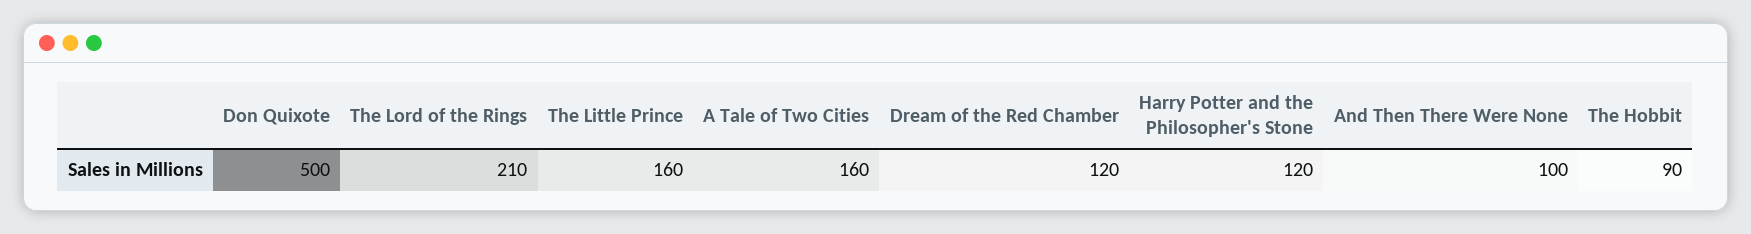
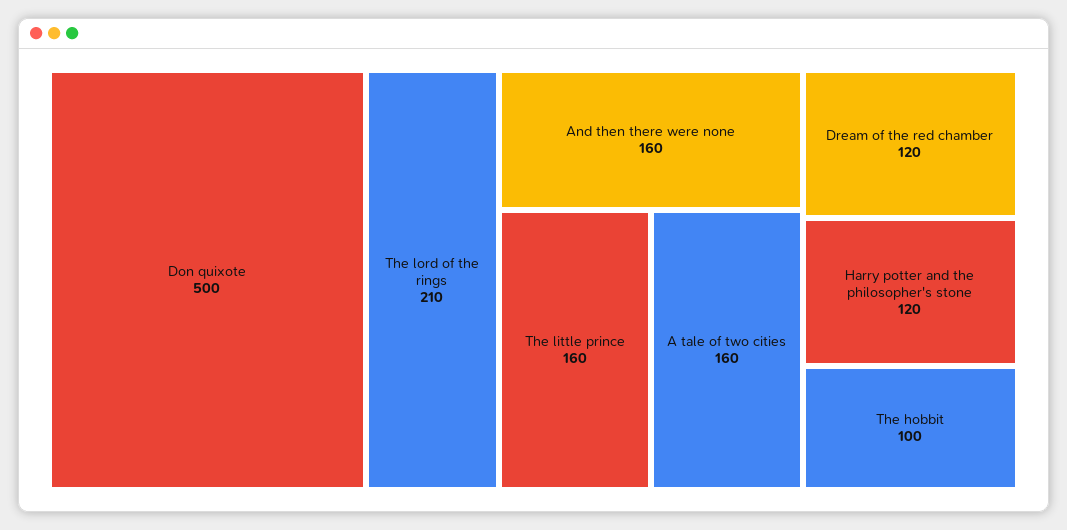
  {
    "Don Quixote": 500,
    "The Lord of the Rings": 210,
    "The Little Prince": 160,
    "A Tale of Two Cities": 160,
    "Dream of the Red Chamber": 120,
    "Harry Potter and the Philosopher's Stone": 120,
-   "And Then There Were None": 100,
+   "And Then There Were None": 160,
-   "The Hobbit": 90
+   "The Hobbit": 100
  }

